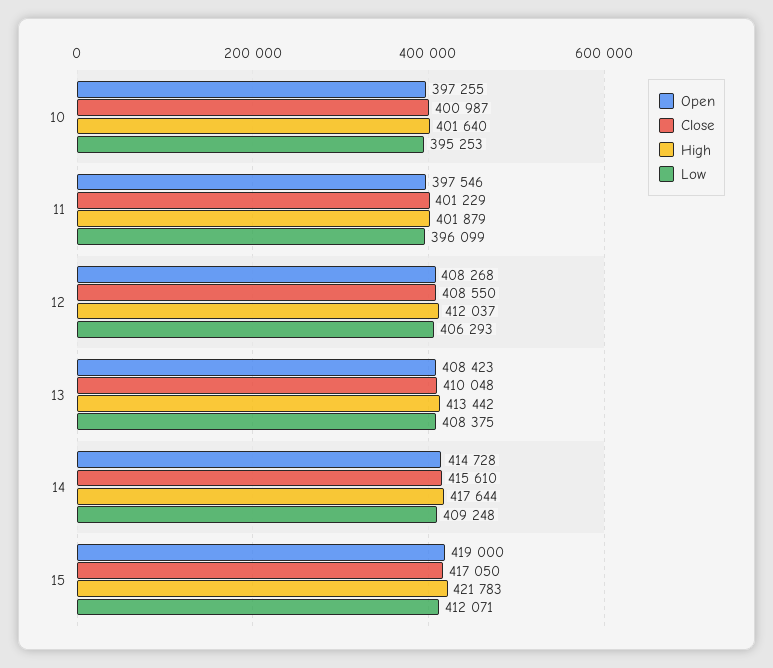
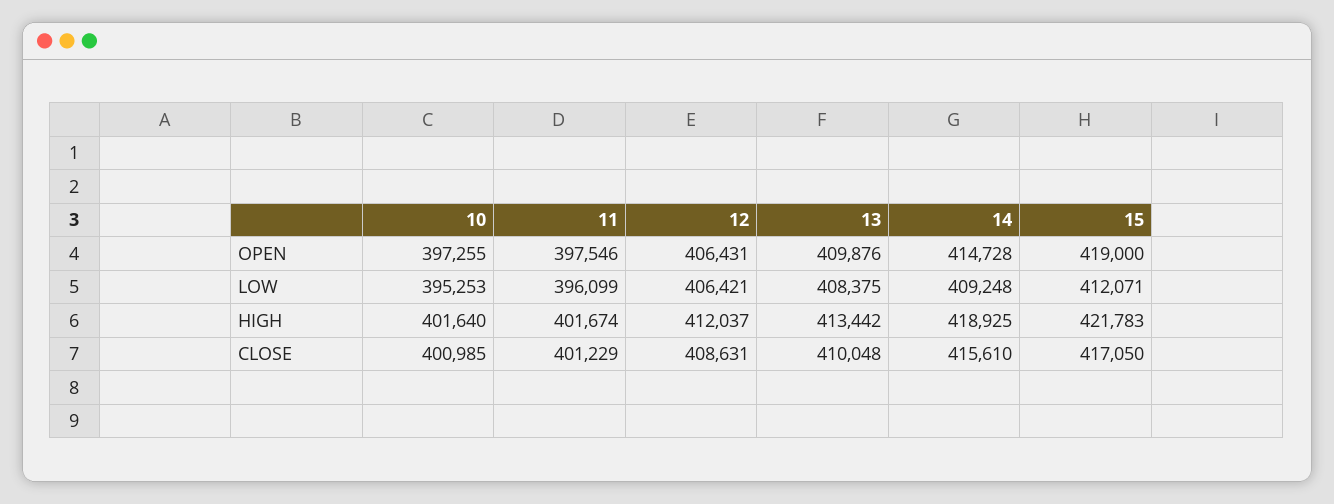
  {
    "Open": {
      "10": 397255,
      "11": 397546,
-     "12": 408268,
+     "12": 406431,
-     "13": 408423,
+     "13": 409876,
      "14": 414728,
      "15": 419000
    },
    "Close": {
-     "10": 400987,
+     "10": 400985,
      "11": 401229,
-     "12": 408550,
+     "12": 408631,
      "13": 410048,
      "14": 415610,
      "15": 417050
    },
    "High": {
      "10": 401640,
-     "11": 401879,
+     "11": 401674,
      "12": 412037,
      "13": 413442,
-     "14": 417644,
+     "14": 418925,
      "15": 421783
    },
    "Low": {
      "10": 395253,
      "11": 396099,
-     "12": 406293,
+     "12": 406421,
      "13": 408375,
      "14": 409248,
      "15": 412071
    }
  }

